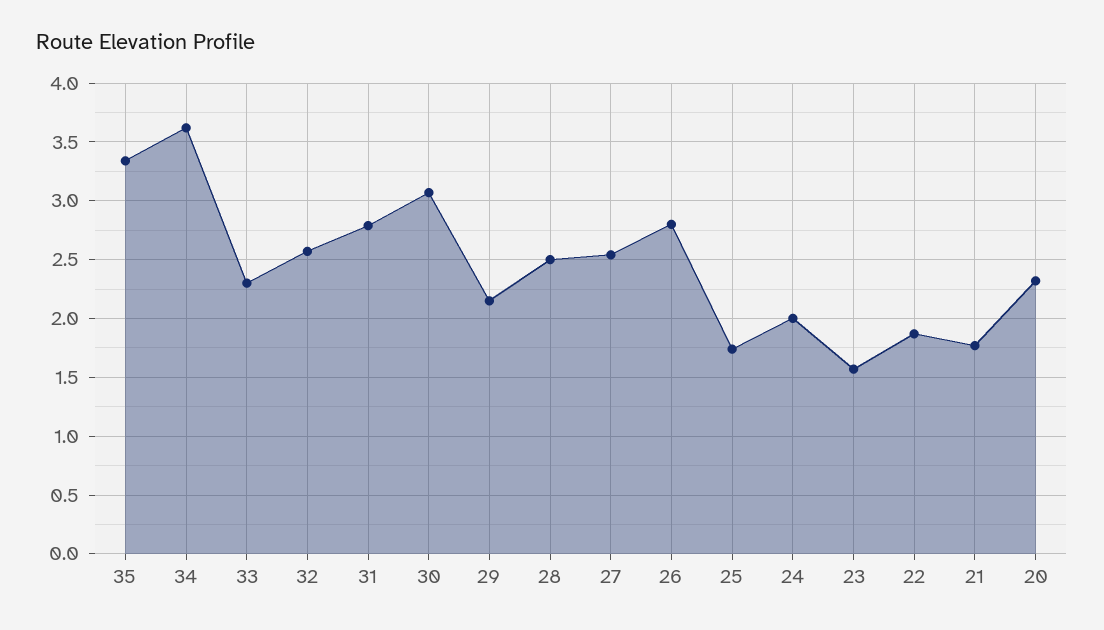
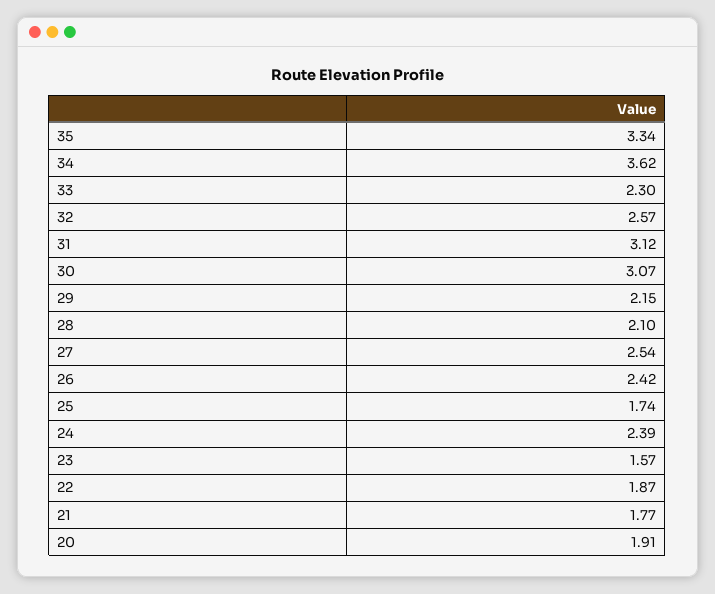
  {
    "35": 3.34,
    "34": 3.62,
    "33": 2.3,
    "32": 2.57,
-   "31": 2.8,
+   "31": 3.12,
    "30": 3.07,
    "29": 2.15,
-   "28": 2.5,
+   "28": 2.1,
    "27": 2.54,
-   "26": 2.8,
+   "26": 2.42,
    "25": 1.74,
-   "24": 2,
+   "24": 2.39,
    "23": 1.57,
    "22": 1.87,
    "21": 1.77,
-   "20": 2.3
+   "20": 1.91
  }

